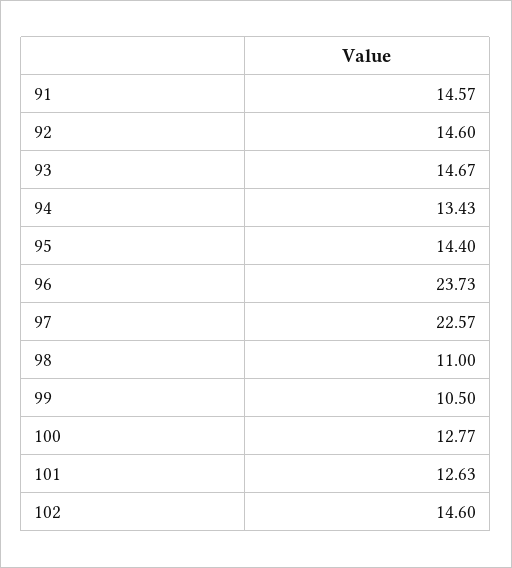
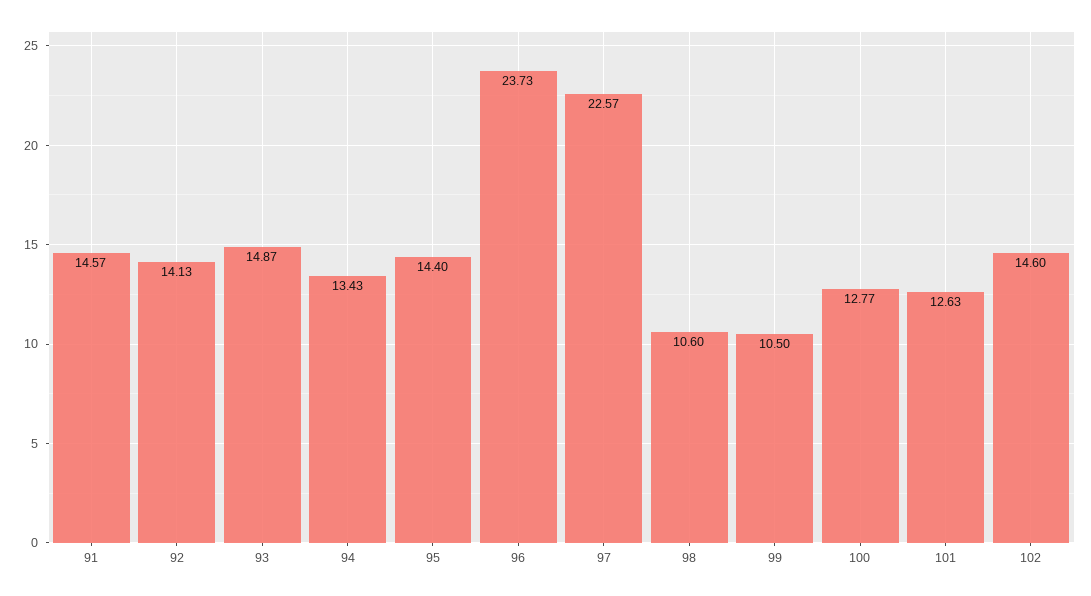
  {
    "91": 14.57,
-   "92": 14.6,
+   "92": 14.13,
-   "93": 14.67,
+   "93": 14.87,
    "94": 13.43,
    "95": 14.4,
    "96": 23.73,
    "97": 22.57,
-   "98": 11,
+   "98": 10.6,
    "99": 10.5,
    "100": 12.77,
    "101": 12.63,
    "102": 14.6
  }

